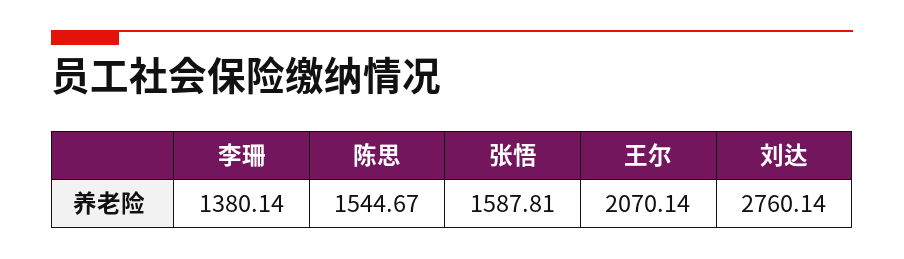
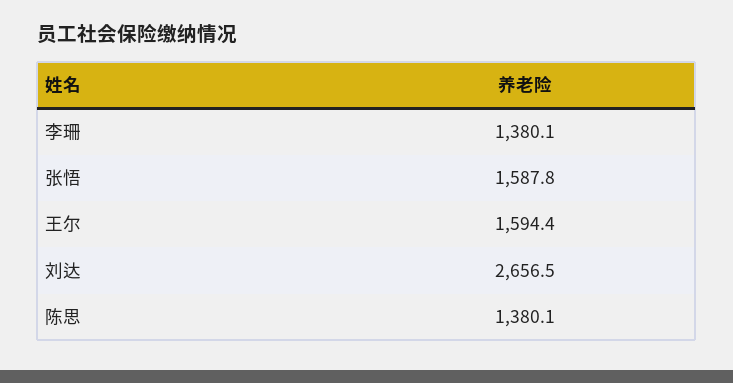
  {
    "李珊": 1380.14,
-   "陈思": 1544.67,
+   "陈思": 1380.1,
    "张悟": 1587.81,
-   "王尔": 2070.14,
+   "王尔": 1594.4,
-   "刘达": 2760.14
+   "刘达": 2656.5
  }

